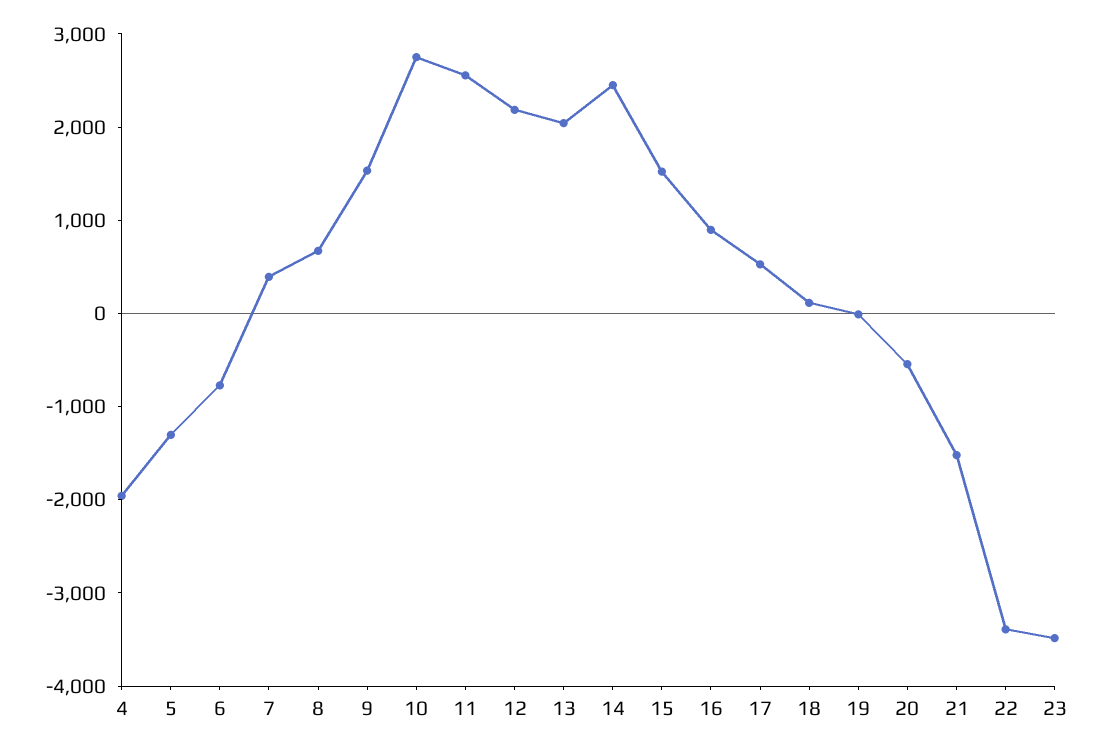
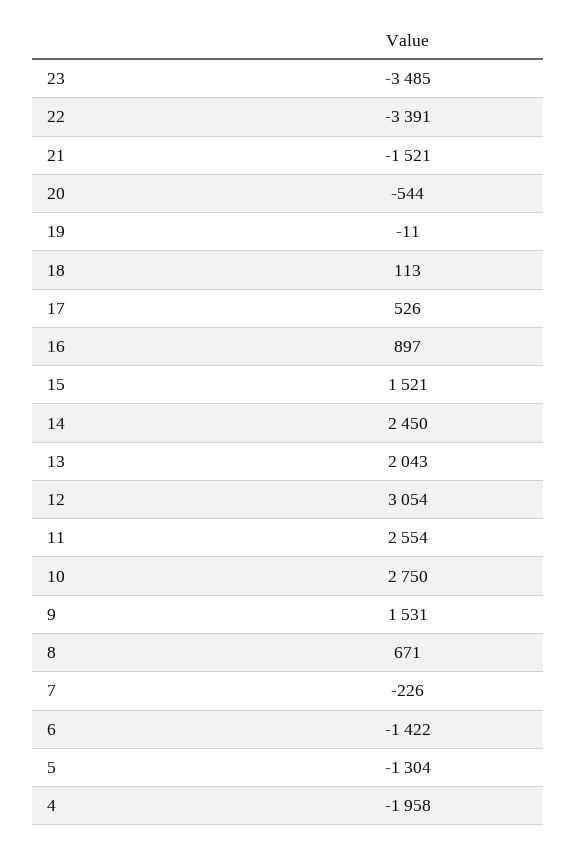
  {
    "4": -1958,
    "5": -1304,
-   "6": -800,
+   "6": -1422,
-   "7": 400,
+   "7": -226,
    "8": 671,
    "9": 1531,
    "10": 2750,
    "11": 2554,
-   "12": 2200,
+   "12": 3054,
    "13": 2043,
    "14": 2450,
    "15": 1521,
    "16": 897,
    "17": 526,
    "18": 113,
    "19": -11,
    "20": -544,
    "21": -1521,
    "22": -3391,
    "23": -3485
  }

